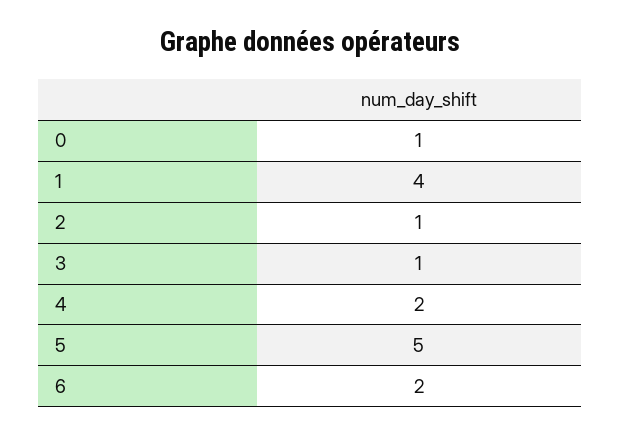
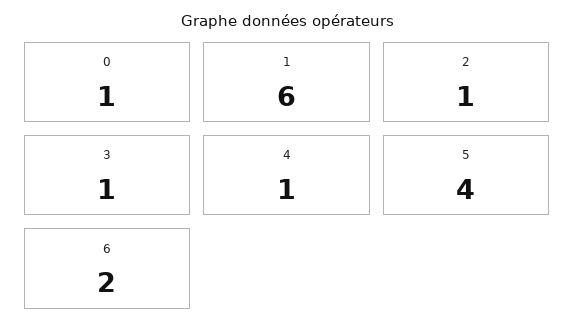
  {
    "0": 1,
-   "1": 4,
+   "1": 6,
    "2": 1,
    "3": 1,
-   "4": 2,
+   "4": 1,
-   "5": 5,
+   "5": 4,
    "6": 2
  }

